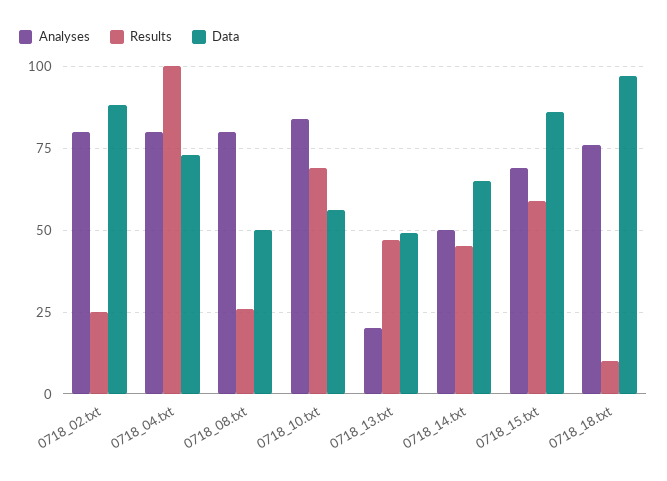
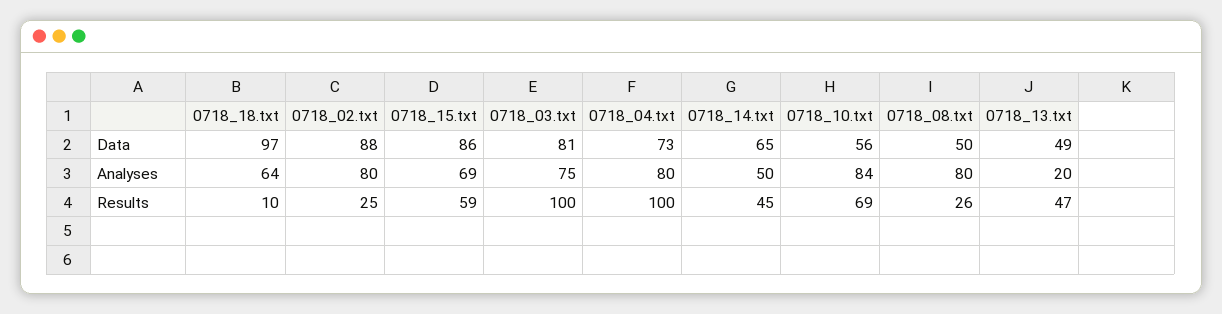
  {
    "Analyses": {
      "0718_02.txt": 80,
      "0718_04.txt": 80,
      "0718_08.txt": 80,
      "0718_10.txt": 84,
      "0718_13.txt": 20,
      "0718_14.txt": 50,
      "0718_15.txt": 69,
-     "0718_18.txt": 75
+     "0718_18.txt": 64,
+     "0718_03.txt": 75
    },
    "Results": {
      "0718_02.txt": 25,
      "0718_04.txt": 100,
      "0718_08.txt": 26,
      "0718_10.txt": 69,
      "0718_13.txt": 47,
      "0718_14.txt": 45,
      "0718_15.txt": 59,
-     "0718_18.txt": 10
+     "0718_18.txt": 10,
+     "0718_03.txt": 100
    },
    "Data": {
      "0718_02.txt": 88,
      "0718_04.txt": 73,
      "0718_08.txt": 50,
      "0718_10.txt": 56,
      "0718_13.txt": 49,
      "0718_14.txt": 65,
      "0718_15.txt": 86,
-     "0718_18.txt": 97
+     "0718_18.txt": 97,
+     "0718_03.txt": 81
    }
  }

